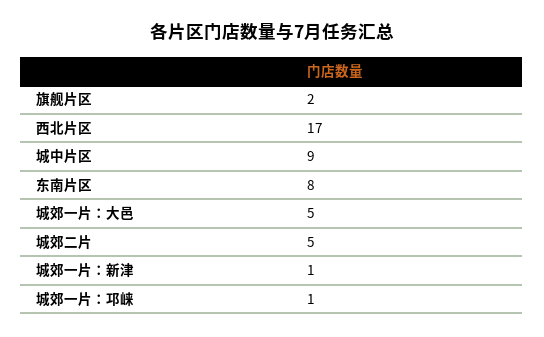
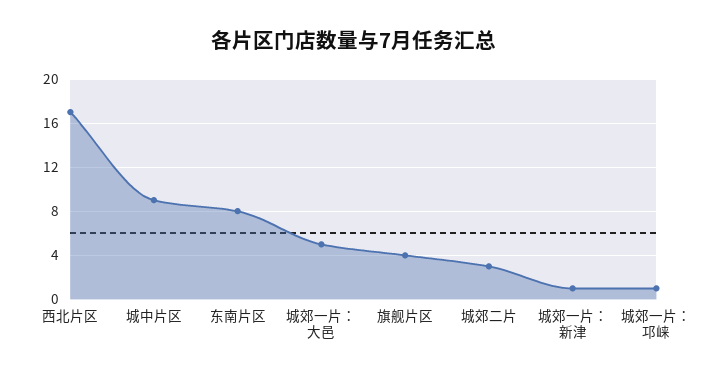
  {
-   "旗舰片区": 2,
+   "旗舰片区": 4,
    "西北片区": 17,
    "城中片区": 9,
    "东南片区": 8,
    "城郊一片：大邑": 5,
-   "城郊二片": 5,
+   "城郊二片": 3,
    "城郊一片：新津": 1,
    "城郊一片：邛崃": 1
  }

